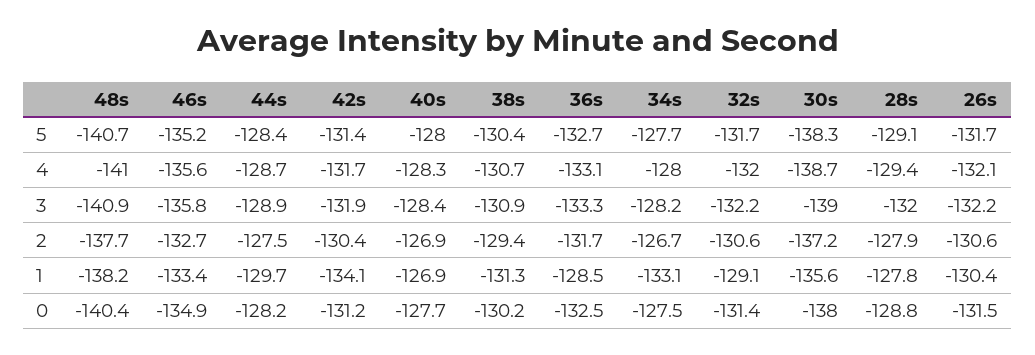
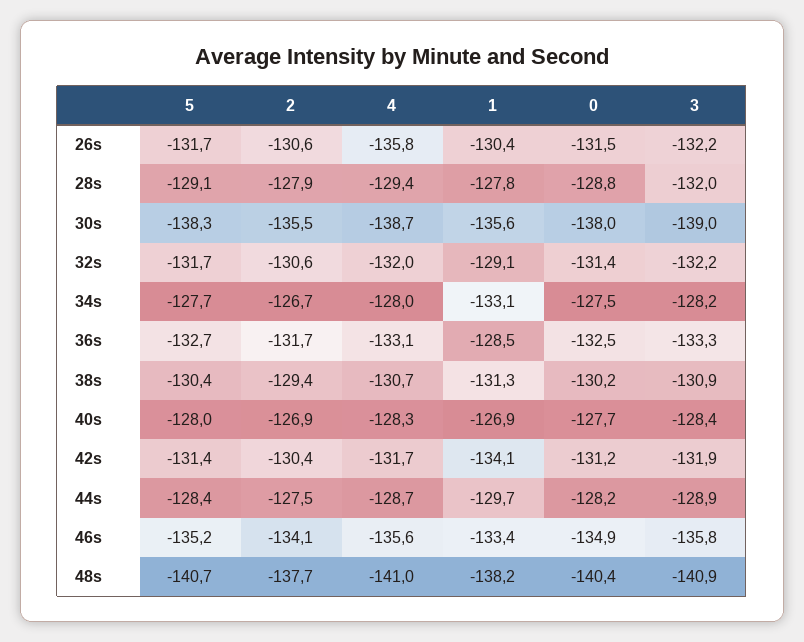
  {
    "48s": {
      "5": -140.7,
      "4": -141,
      "3": -140.9,
      "2": -137.7,
      "1": -138.2,
      "0": -140.4
    },
    "46s": {
      "5": -135.2,
      "4": -135.6,
      "3": -135.8,
-     "2": -132.7,
+     "2": -134.1,
      "1": -133.4,
      "0": -134.9
    },
    "44s": {
      "5": -128.4,
      "4": -128.7,
      "3": -128.9,
      "2": -127.5,
      "1": -129.7,
      "0": -128.2
    },
    "42s": {
      "5": -131.4,
      "4": -131.7,
      "3": -131.9,
      "2": -130.4,
      "1": -134.1,
      "0": -131.2
    },
    "40s": {
      "5": -128,
      "4": -128.3,
      "3": -128.4,
      "2": -126.9,
      "1": -126.9,
      "0": -127.7
    },
    "38s": {
      "5": -130.4,
      "4": -130.7,
      "3": -130.9,
      "2": -129.4,
      "1": -131.3,
      "0": -130.2
    },
    "36s": {
      "5": -132.7,
      "4": -133.1,
      "3": -133.3,
      "2": -131.7,
      "1": -128.5,
      "0": -132.5
    },
    "34s": {
      "5": -127.7,
      "4": -128,
      "3": -128.2,
      "2": -126.7,
      "1": -133.1,
      "0": -127.5
    },
    "32s": {
      "5": -131.7,
      "4": -132,
      "3": -132.2,
      "2": -130.6,
      "1": -129.1,
      "0": -131.4
    },
    "30s": {
      "5": -138.3,
      "4": -138.7,
      "3": -139,
-     "2": -137.2,
+     "2": -135.5,
      "1": -135.6,
      "0": -138
    },
    "28s": {
      "5": -129.1,
      "4": -129.4,
      "3": -132,
      "2": -127.9,
      "1": -127.8,
      "0": -128.8
    },
    "26s": {
      "5": -131.7,
-     "4": -132.1,
+     "4": -135.8,
      "3": -132.2,
      "2": -130.6,
      "1": -130.4,
      "0": -131.5
    }
  }

